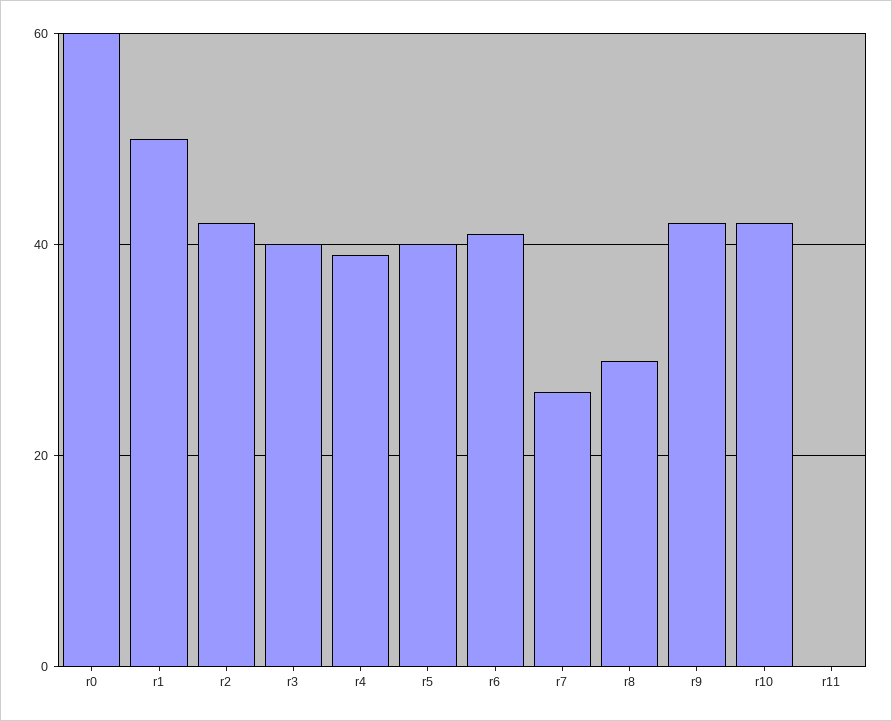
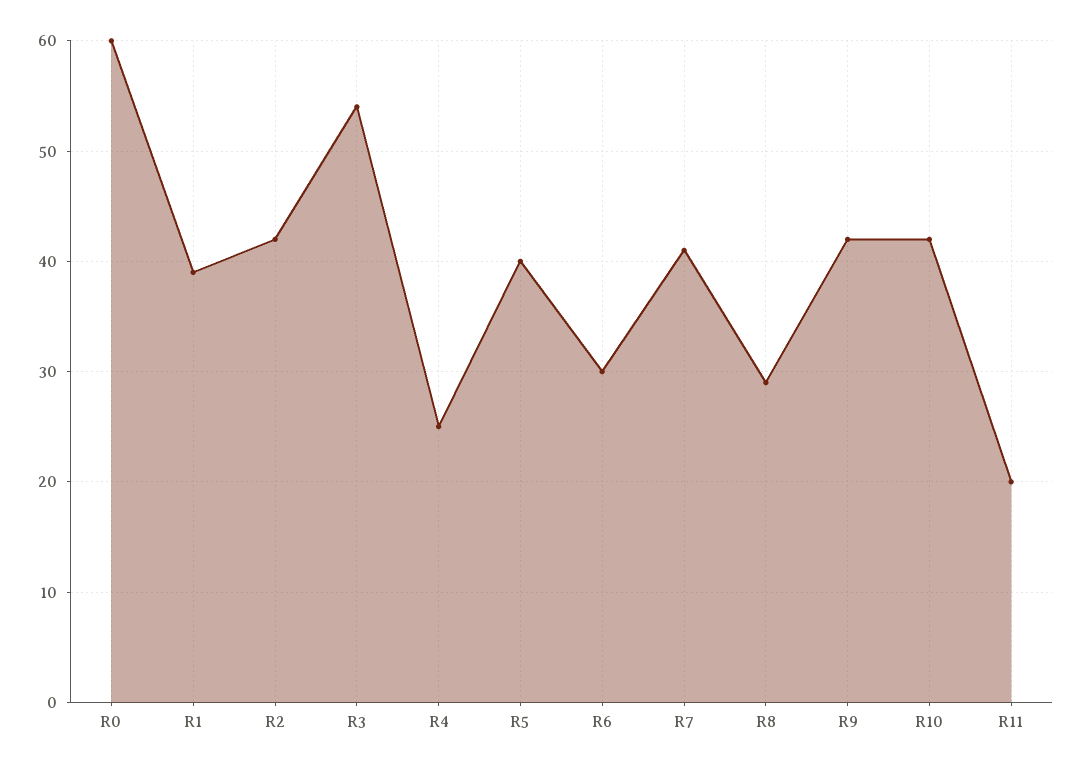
  {
    "r0": 60,
-   "r1": 50,
+   "r1": 39,
    "r2": 42,
-   "r3": 40,
+   "r3": 54,
-   "r4": 40,
+   "r4": 25,
    "r5": 40,
-   "r6": 40,
+   "r6": 30,
-   "r7": 25,
+   "r7": 41,
    "r8": 29,
    "r9": 42,
    "r10": 42,
-   "r11": 0
+   "r11": 20
  }

